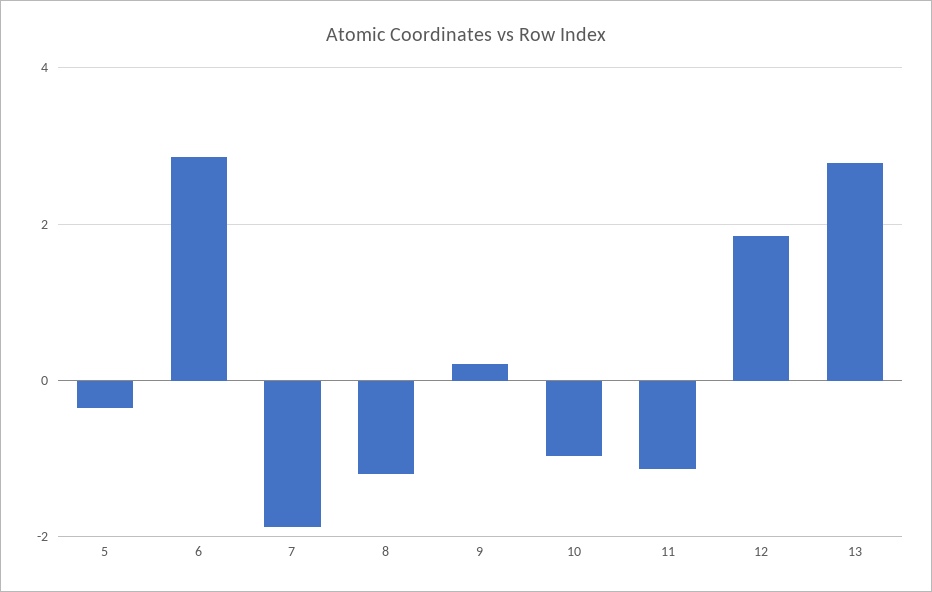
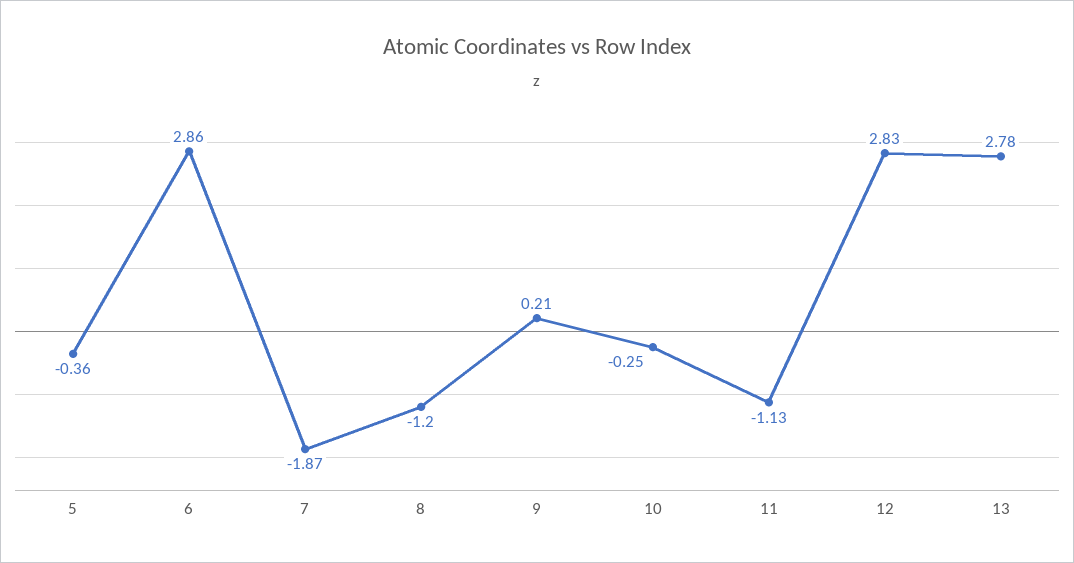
  {
    "5": -0.36,
    "6": 2.86,
    "7": -1.87,
    "8": -1.2,
    "9": 0.21,
-   "10": -1,
+   "10": -0.25,
    "11": -1.13,
-   "12": 1.8,
+   "12": 2.83,
    "13": 2.78
  }

